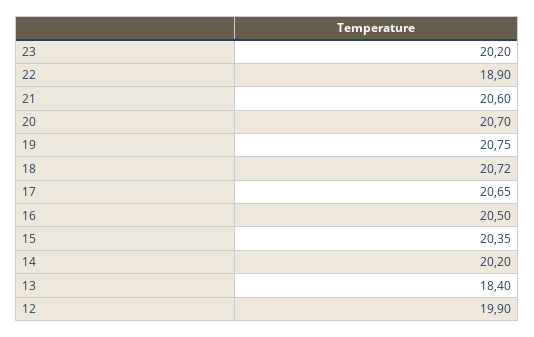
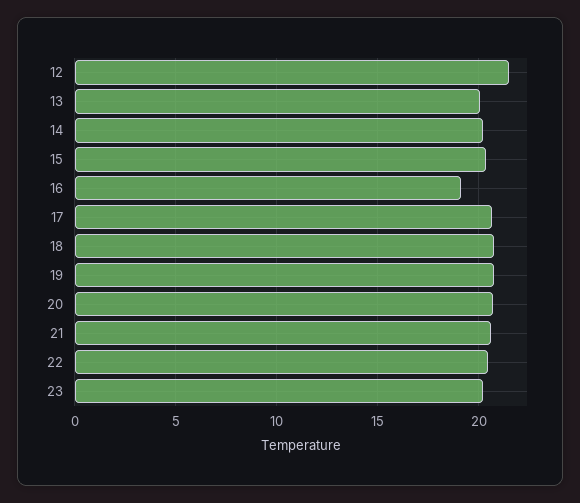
  {
    "23": 20.2,
-   "22": 18.9,
+   "22": 20.5,
    "21": 20.6,
    "20": 20.7,
    "19": 20.75,
    "18": 20.72,
    "17": 20.65,
-   "16": 20.5,
+   "16": 19,
    "15": 20.35,
    "14": 20.2,
-   "13": 18.4,
+   "13": 20,
-   "12": 19.9
+   "12": 21.5
  }

